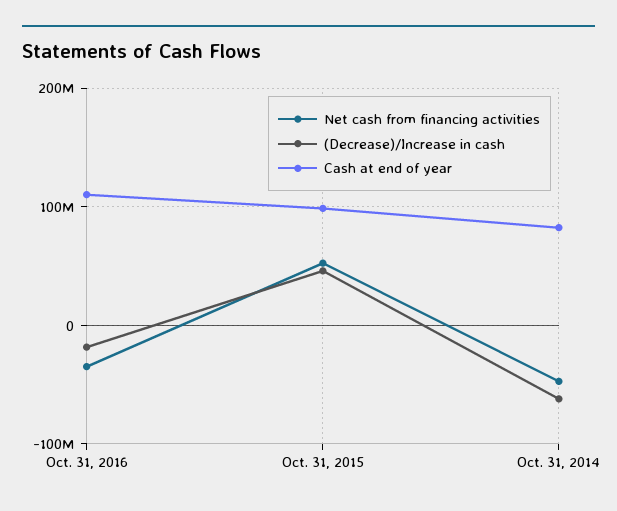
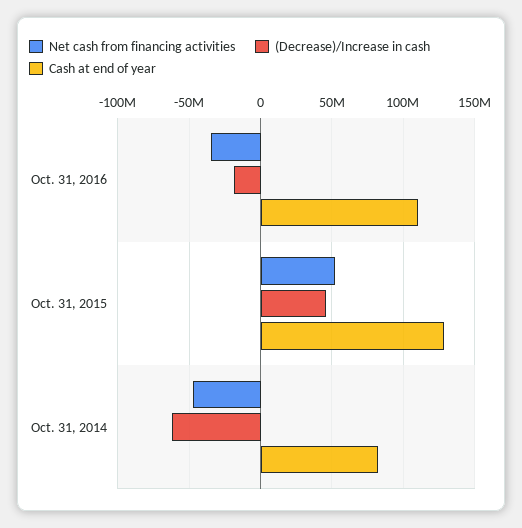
  {
    "Net cash from financing activities": {
      "Oct. 31, 2016": -35000000,
      "Oct. 31, 2015": 50000000,
      "Oct. 31, 2014": -45000000
    },
    "(Decrease)/Increase in cash": {
      "Oct. 31, 2016": -20000000,
      "Oct. 31, 2015": 45000000,
      "Oct. 31, 2014": -60000000
    },
    "Cash at end of year": {
      "Oct. 31, 2016": 110000000,
-     "Oct. 31, 2015": 100000000,
+     "Oct. 31, 2015": 130000000,
      "Oct. 31, 2014": 85000000
    }
  }

